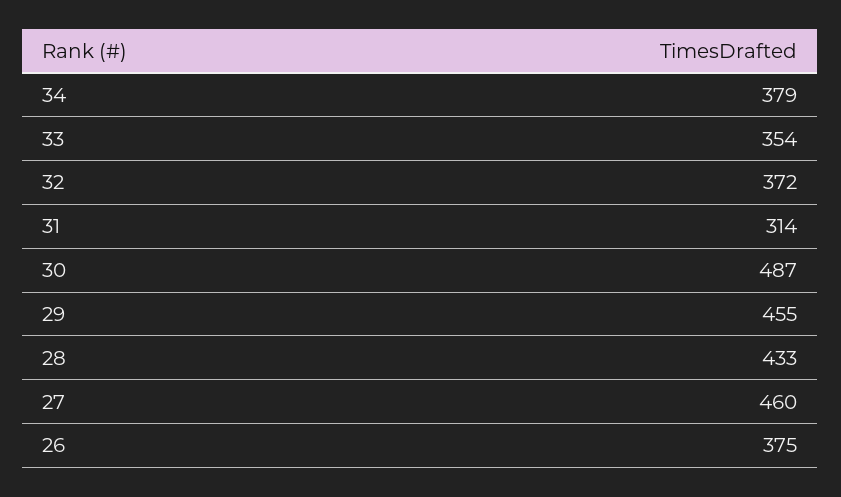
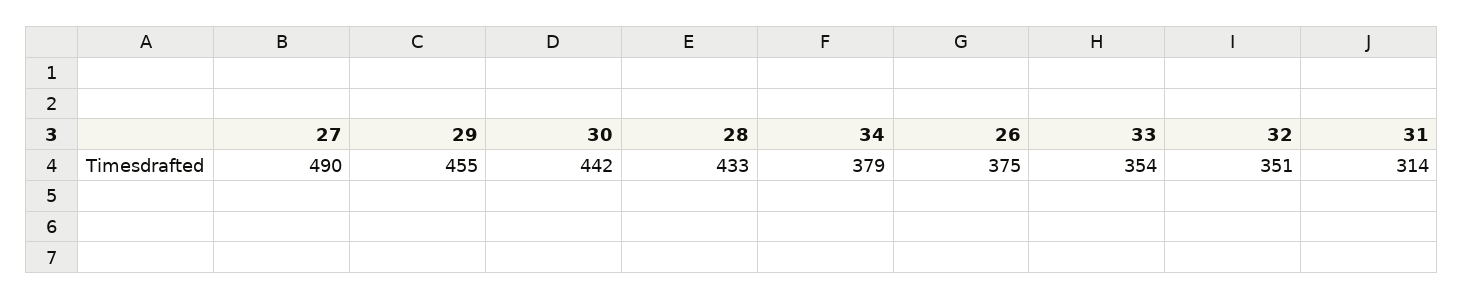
  {
    "34": 379,
    "33": 354,
-   "32": 372,
+   "32": 351,
    "31": 314,
-   "30": 487,
+   "30": 442,
    "29": 455,
    "28": 433,
-   "27": 460,
+   "27": 490,
    "26": 375
  }

